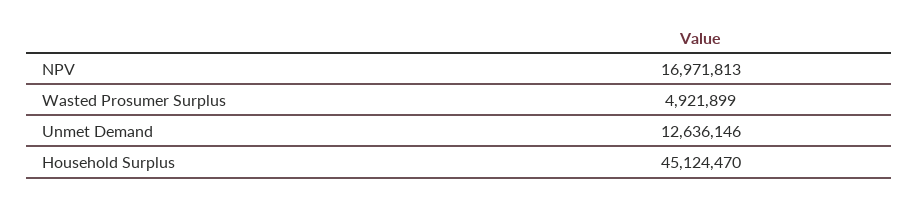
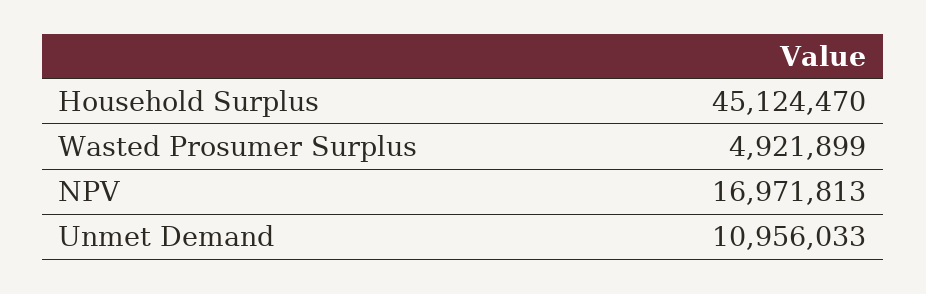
  {
    "NPV": 16971813,
    "Wasted Prosumer Surplus": 4921899,
-   "Unmet Demand": 12636146,
+   "Unmet Demand": 10956033,
    "Household Surplus": 45124470
  }

